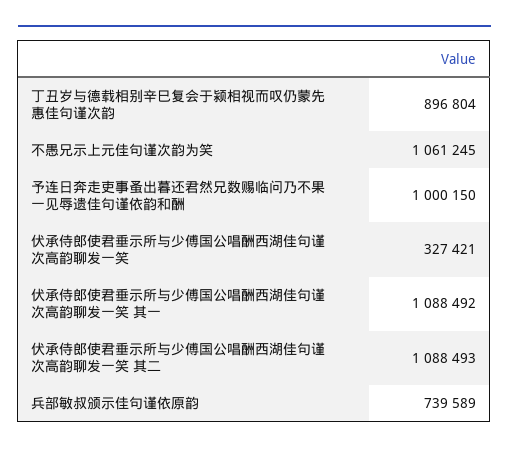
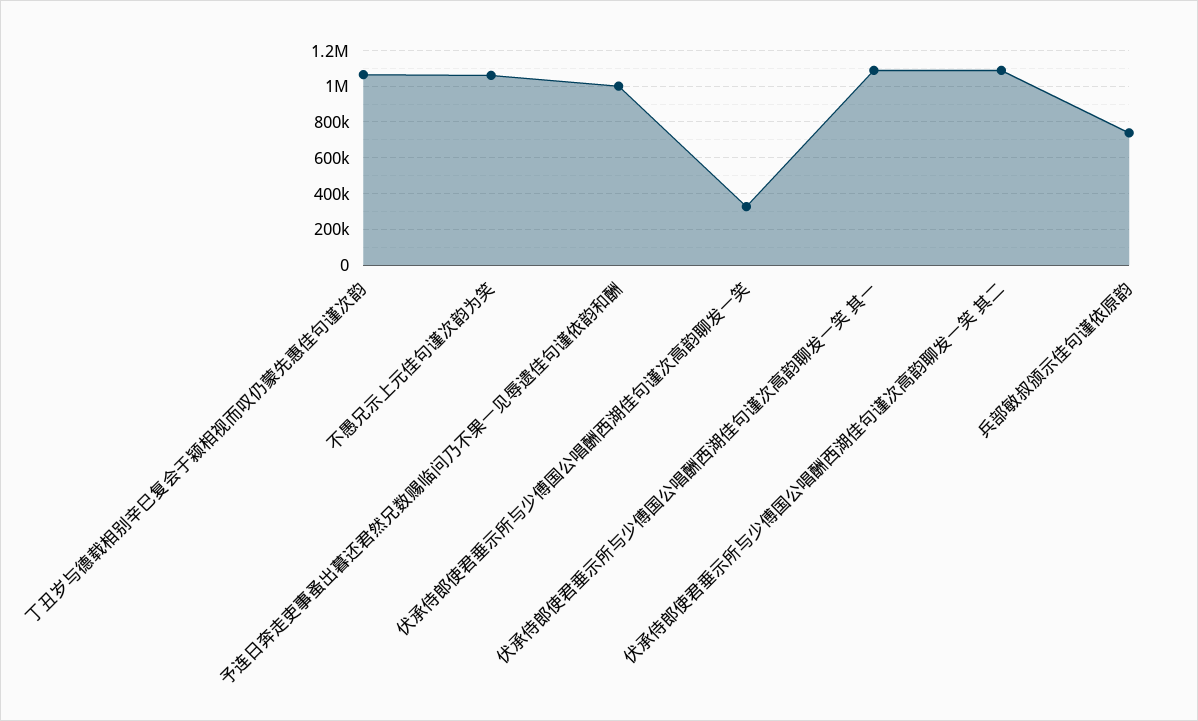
  {
-   "丁丑岁与德载相别辛巳复会于颍相视而叹仍蒙先惠佳句谨次韵": 896804,
+   "丁丑岁与德载相别辛巳复会于颍相视而叹仍蒙先惠佳句谨次韵": 1050000,
    "不愚兄示上元佳句谨次韵为笑": 1061245,
    "予连日奔走吏事蚤出暮还君然兄数赐临问乃不果一见辱遗佳句谨依韵和酬": 1000150,
    "伏承侍郎使君垂示所与少傅国公唱酬西湖佳句谨次高韵聊发一笑": 327421,
    "伏承侍郎使君垂示所与少傅国公唱酬西湖佳句谨次高韵聊发一笑 其一": 1088492,
    "伏承侍郎使君垂示所与少傅国公唱酬西湖佳句谨次高韵聊发一笑 其二": 1088493,
    "兵部敏叔颁示佳句谨依原韵": 739589
  }

